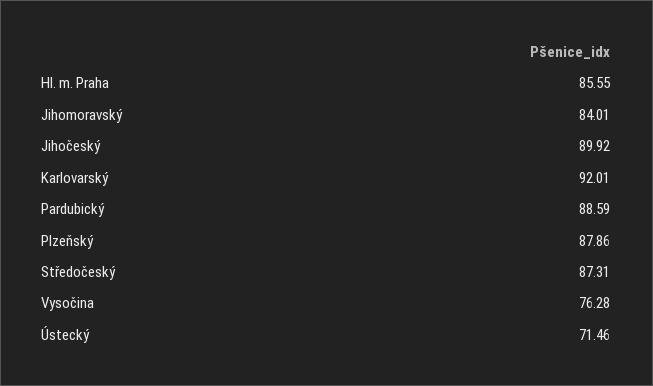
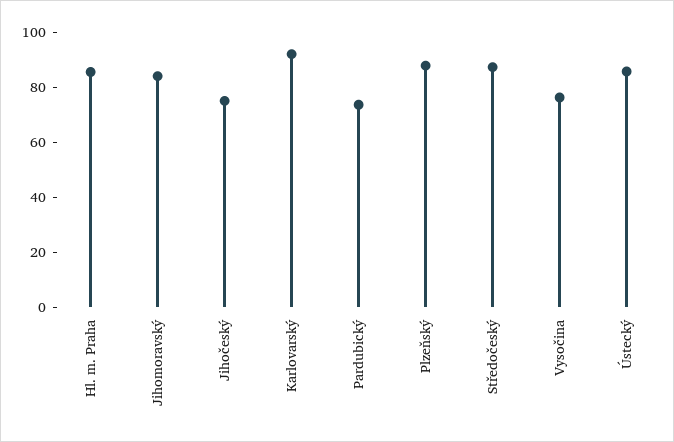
  {
    "Hl. m. Praha": 85.55,
    "Jihomoravský": 84.01,
-   "Jihočeský": 89.92,
+   "Jihočeský": 75,
    "Karlovarský": 92.01,
-   "Pardubický": 88.59,
+   "Pardubický": 75,
    "Plzeňský": 87.86,
    "Středočeský": 87.31,
    "Vysočina": 76.28,
-   "Ústecký": 71.46
+   "Ústecký": 85
  }

